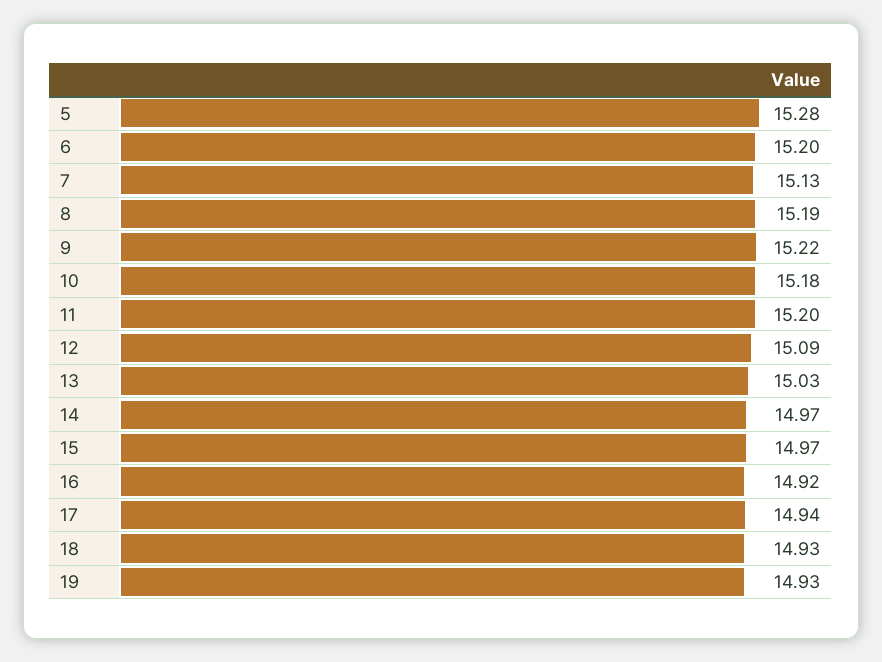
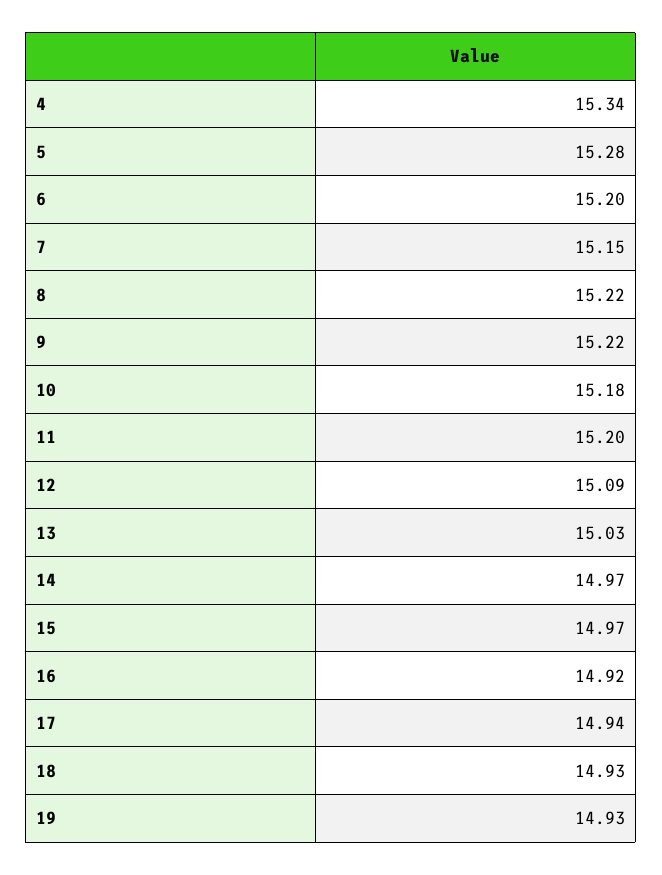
  {
    "5": 15.28,
    "6": 15.2,
-   "7": 15.13,
+   "7": 15.15,
-   "8": 15.19,
+   "8": 15.22,
    "9": 15.22,
    "10": 15.18,
    "11": 15.2,
    "12": 15.09,
    "13": 15.03,
    "14": 14.97,
    "15": 14.97,
    "16": 14.92,
    "17": 14.94,
    "18": 14.93,
-   "19": 14.93
+   "19": 14.93,
+   "4": 15.34
  }

